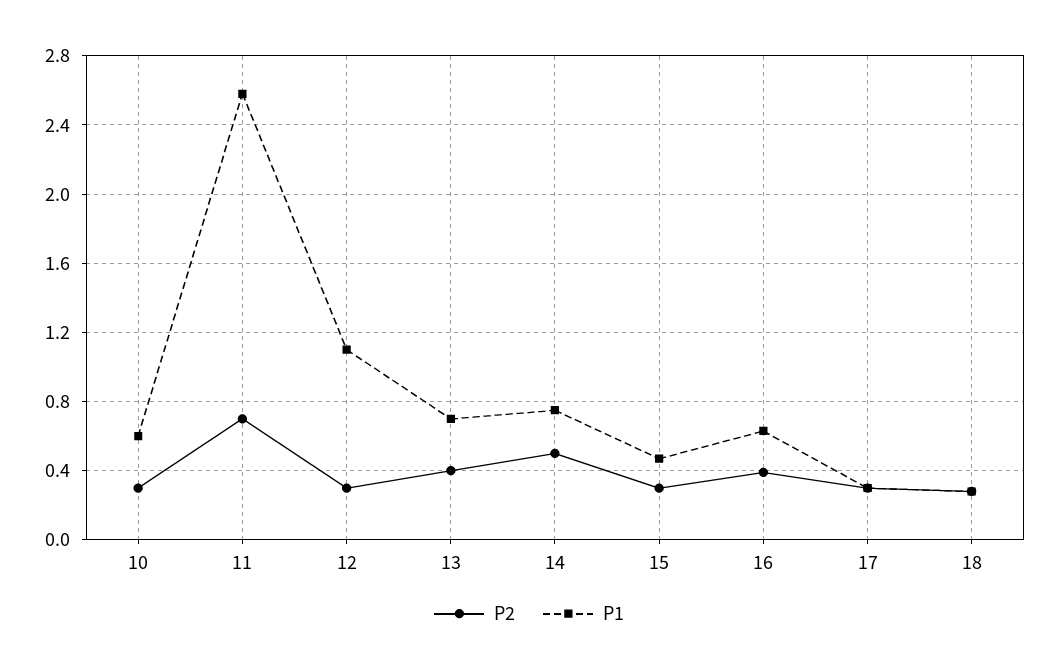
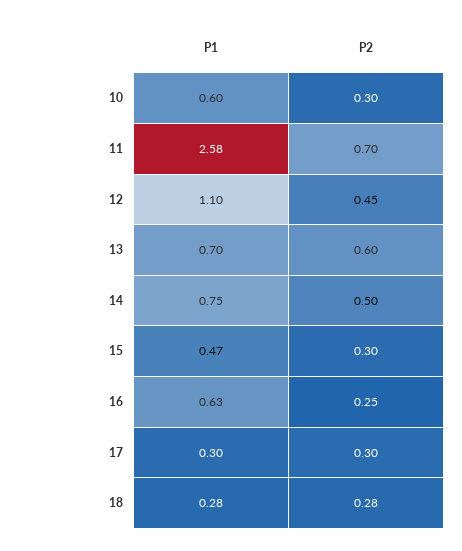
  {
    "P2": {
      "10": 0.3,
      "11": 0.7,
-     "12": 0.3,
+     "12": 0.45,
-     "13": 0.4,
+     "13": 0.6,
      "14": 0.5,
      "15": 0.3,
-     "16": 0.4,
+     "16": 0.25,
      "17": 0.3,
      "18": 0.28
    },
    "P1": {
      "10": 0.6,
      "11": 2.58,
      "12": 1.1,
      "13": 0.7,
      "14": 0.75,
      "15": 0.47,
      "16": 0.63,
      "17": 0.3,
      "18": 0.28
    }
  }

